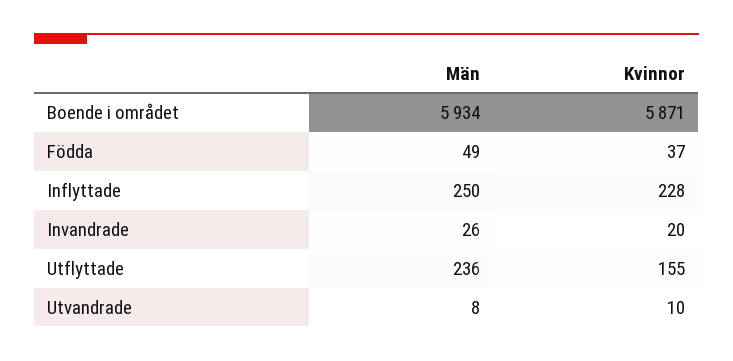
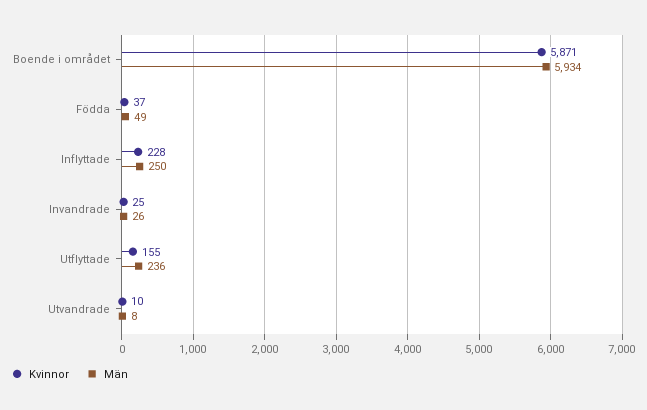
  {
    "Män": {
      "Boende i området": 5934,
      "Födda": 49,
      "Inflyttade": 250,
      "Invandrade": 26,
      "Utflyttade": 236,
      "Utvandrade": 8
    },
    "Kvinnor": {
      "Boende i området": 5871,
      "Födda": 37,
      "Inflyttade": 228,
-     "Invandrade": 20,
+     "Invandrade": 25,
      "Utflyttade": 155,
      "Utvandrade": 10
    }
  }

